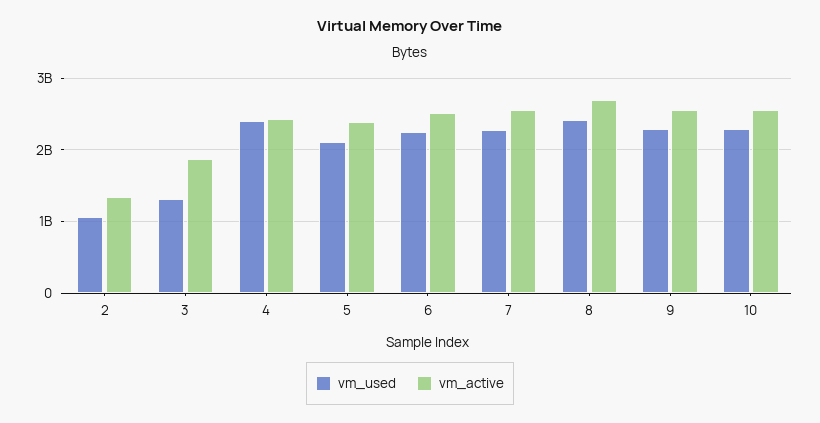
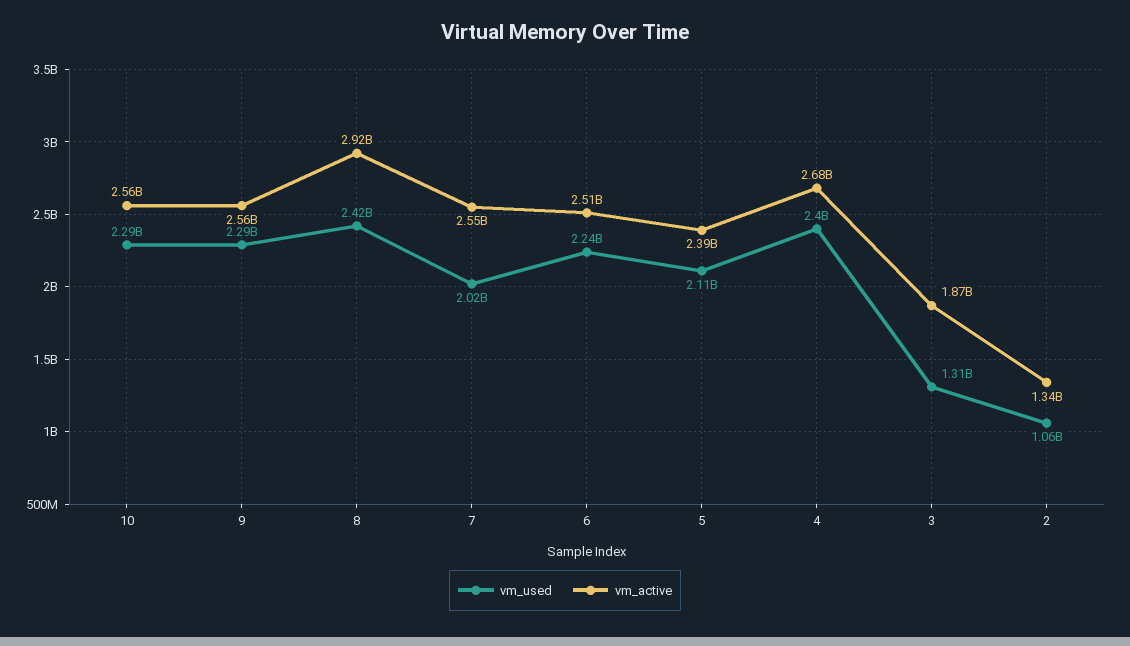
  {
    "vm_used": {
      "2": 1060000000,
      "3": 1310000000,
      "4": 2400000000,
      "5": 2110000000,
      "6": 2240000000,
-     "7": 2300000000,
+     "7": 2020000000,
      "8": 2420000000,
      "9": 2290000000,
      "10": 2290000000
    },
    "vm_active": {
      "2": 1340000000,
      "3": 1870000000,
-     "4": 2400000000,
+     "4": 2680000000,
      "5": 2390000000,
      "6": 2510000000,
      "7": 2550000000,
-     "8": 2700000000,
+     "8": 2920000000,
      "9": 2560000000,
      "10": 2560000000
    }
  }

